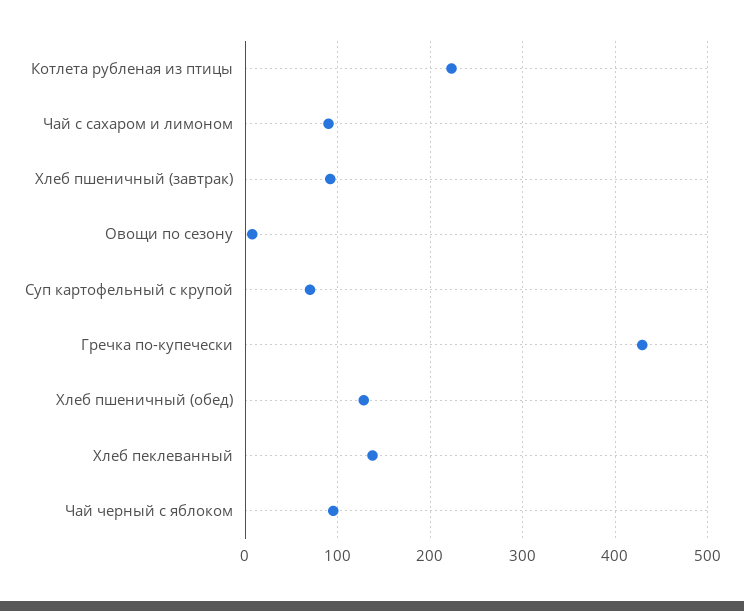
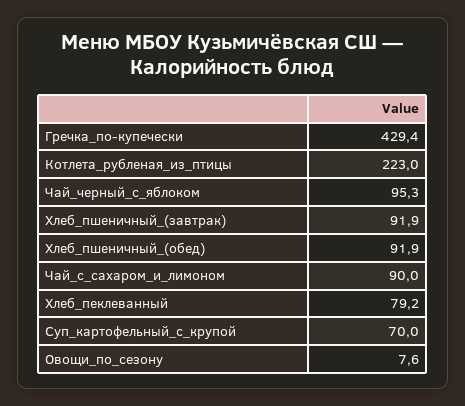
  {
    "Котлета рубленая из птицы": 223,
    "Чай с сахаром и лимоном": 90,
    "Хлеб пшеничный (завтрак)": 91.9,
    "Овощи по сезону": 7.6,
    "Суп картофельный с крупой": 70,
    "Гречка по-купечески": 429.4,
-   "Хлеб пшеничный (обед)": 130,
+   "Хлеб пшеничный (обед)": 91.9,
-   "Хлеб пеклеванный": 140,
+   "Хлеб пеклеванный": 79.2,
    "Чай черный с яблоком": 95.3
  }

